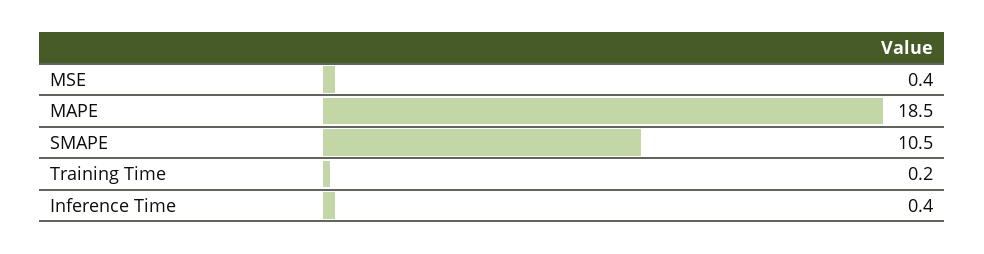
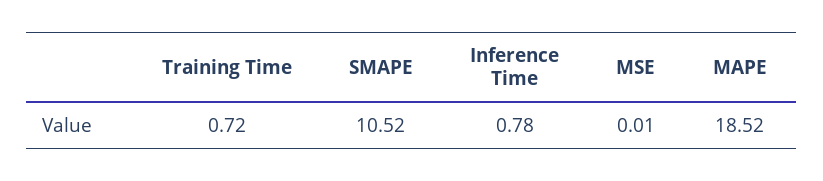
  {
-   "MSE": 0.4,
+   "MSE": 0.01,
    "MAPE": 18.52,
    "SMAPE": 10.52,
-   "Training Time": 0.2,
+   "Training Time": 0.72,
-   "Inference Time": 0.4
+   "Inference Time": 0.78
  }

